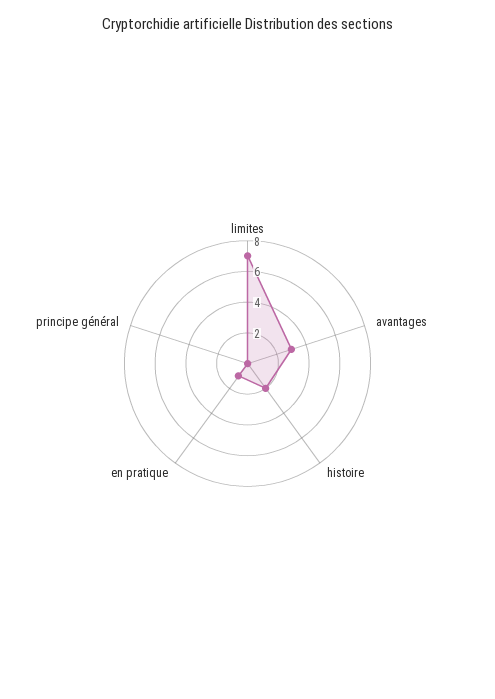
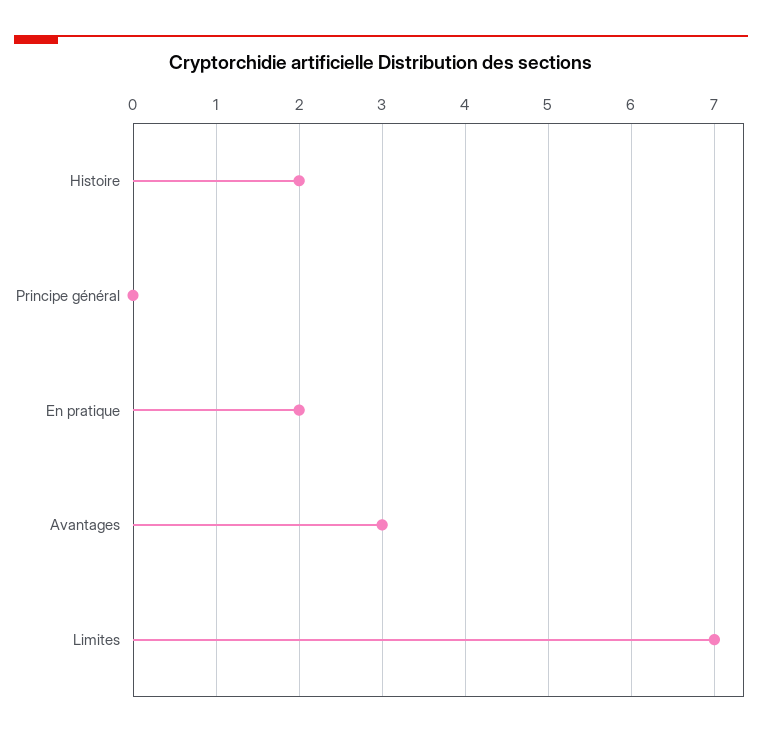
  {
    "limites": 7,
    "avantages": 3,
    "histoire": 2,
-   "en pratique": 1,
+   "en pratique": 2,
    "principe général": 0
  }

